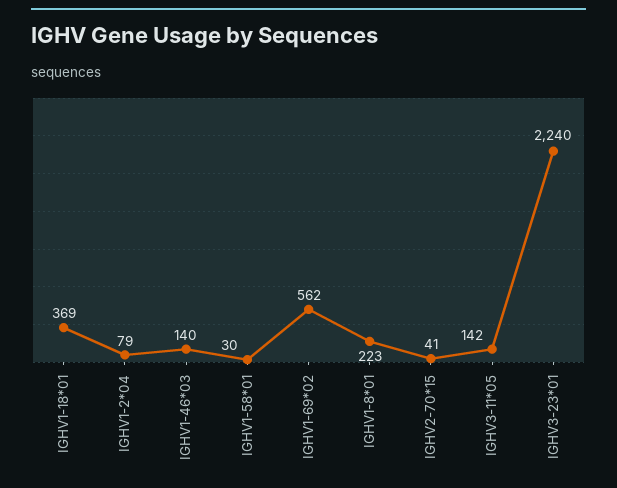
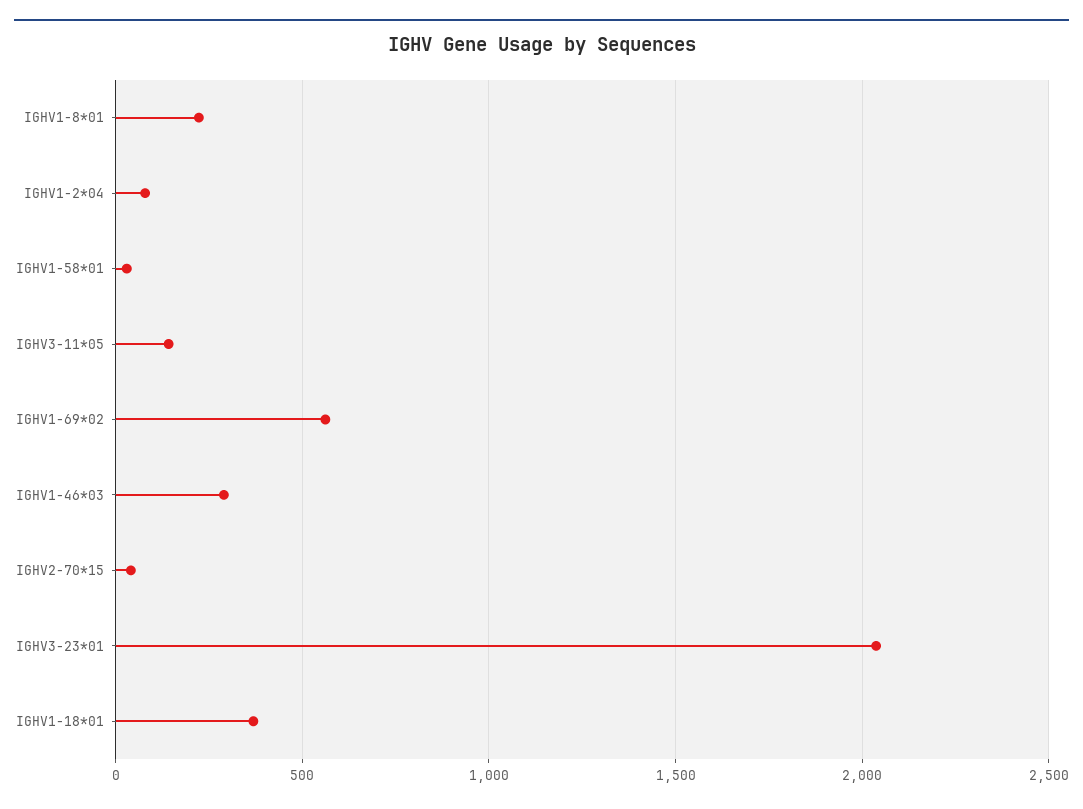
  {
    "IGHV1-18*01": 369,
    "IGHV1-2*04": 79,
-   "IGHV1-46*03": 140,
+   "IGHV1-46*03": 300,
    "IGHV1-58*01": 30,
    "IGHV1-69*02": 562,
    "IGHV1-8*01": 223,
    "IGHV2-70*15": 41,
    "IGHV3-11*05": 142,
-   "IGHV3-23*01": 2240
+   "IGHV3-23*01": 2050
  }

